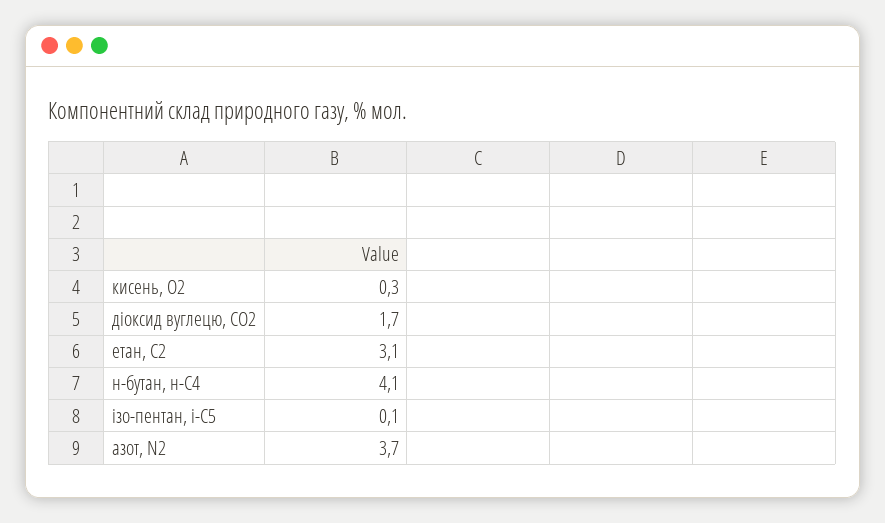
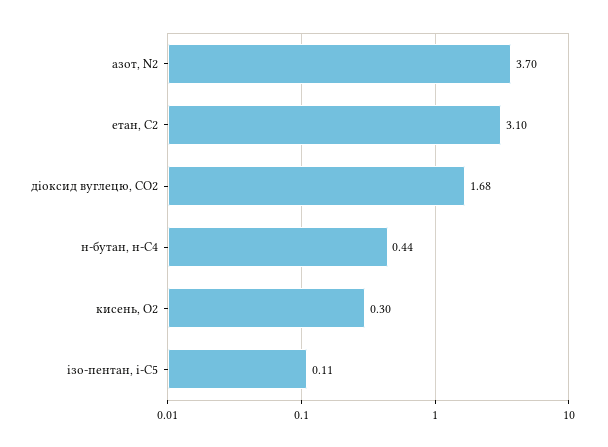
  {
    "кисень, О2": 0.3,
    "діоксид вуглецю, CО2": 1.68,
    "етан, С2": 3.1,
-   "н-бутан, н-С4": 4.1,
+   "н-бутан, н-С4": 0.44,
    "ізо-пентан, і-С5": 0.11,
    "азот, N2": 3.7
  }

